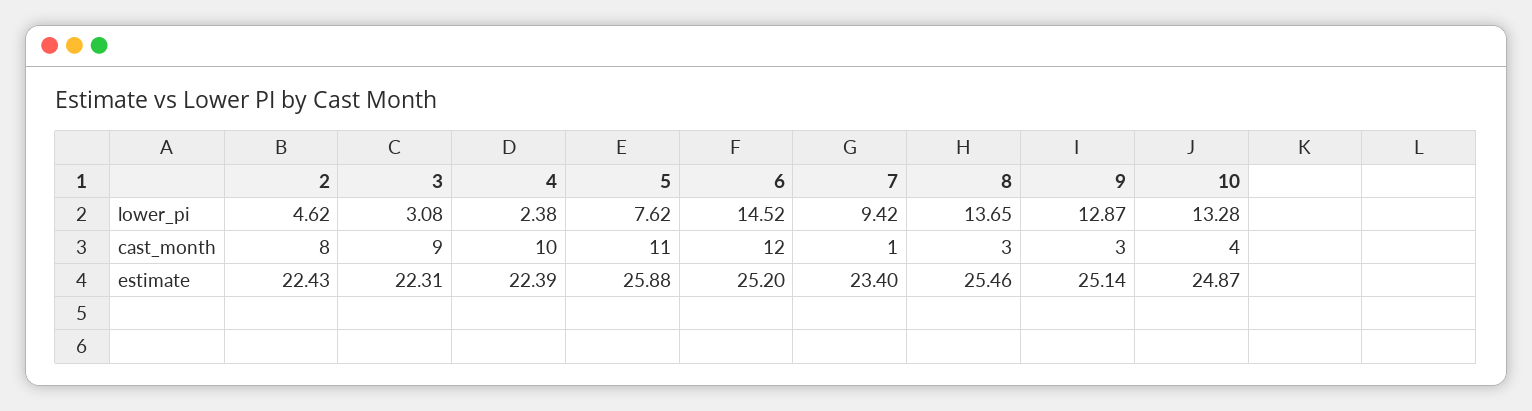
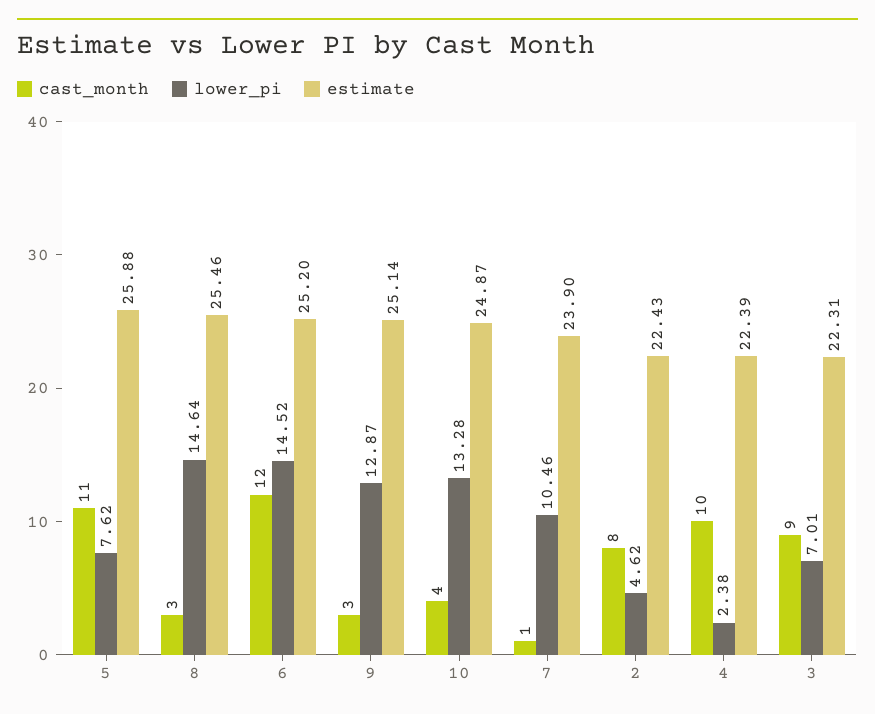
  {
    "lower_pi": {
      "2": 4.62,
-     "3": 3.08,
+     "3": 7.01,
      "4": 2.38,
      "5": 7.62,
      "6": 14.52,
-     "7": 9.42,
+     "7": 10.46,
-     "8": 13.65,
+     "8": 14.64,
      "9": 12.87,
      "10": 13.28
    },
    "cast_month": {
      "2": 8,
      "3": 9,
      "4": 10,
      "5": 11,
      "6": 12,
      "7": 1,
      "8": 3,
      "9": 3,
      "10": 4
    },
    "estimate": {
      "2": 22.43,
      "3": 22.31,
      "4": 22.39,
      "5": 25.88,
      "6": 25.2,
-     "7": 23.4,
+     "7": 23.9,
      "8": 25.46,
      "9": 25.14,
      "10": 24.87
    }
  }

